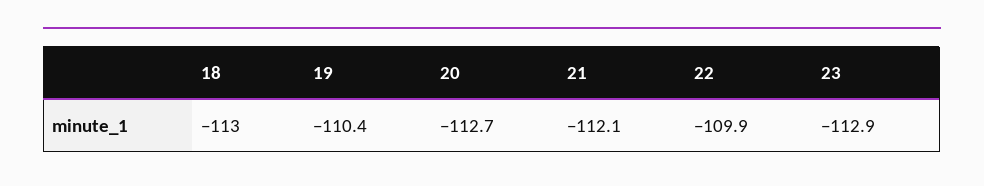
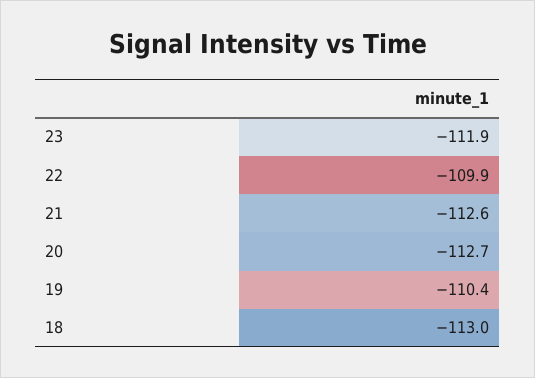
  {
    "18": -113,
    "19": -110.4,
    "20": -112.7,
-   "21": -112.1,
+   "21": -112.6,
    "22": -109.9,
-   "23": -112.9
+   "23": -111.9
  }

